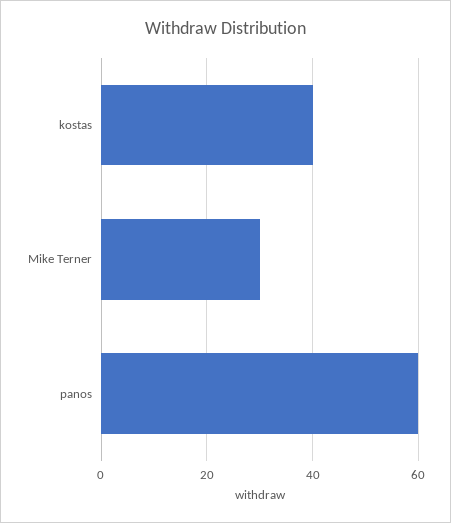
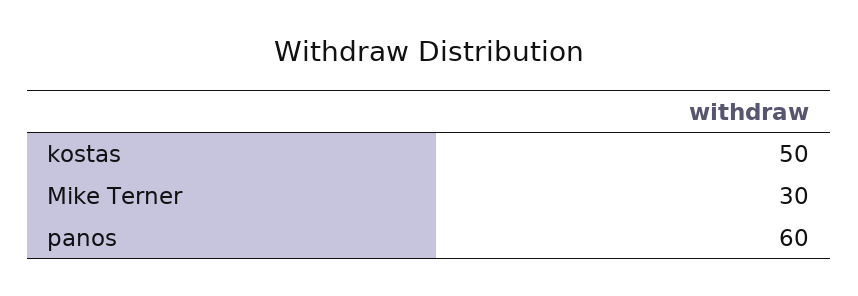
  {
-   "kostas": 40,
+   "kostas": 50,
    "Mike Terner": 30,
    "panos": 60
  }

